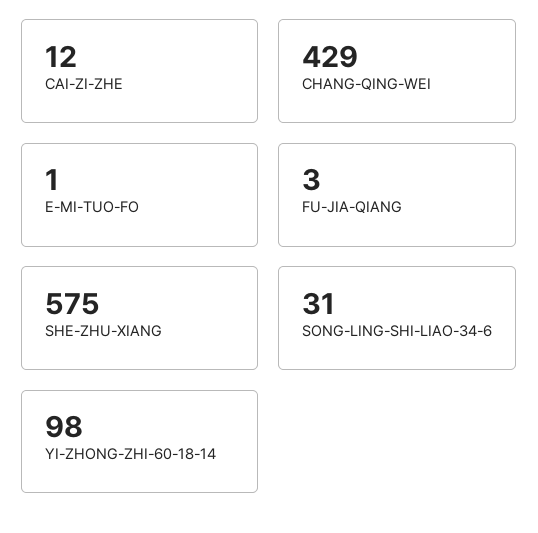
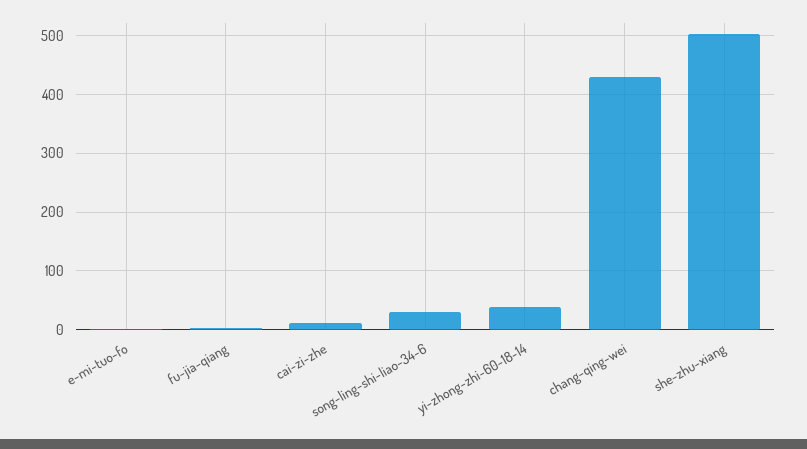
  {
    "CAI-ZI-ZHE": 12,
    "CHANG-QING-WEI": 429,
    "E-MI-TUO-FO": 1,
    "FU-JIA-QIANG": 3,
-   "SHE-ZHU-XIANG": 575,
+   "SHE-ZHU-XIANG": 500,
    "SONG-LING-SHI-LIAO-34-6": 31,
-   "YI-ZHONG-ZHI-60-18-14": 98
+   "YI-ZHONG-ZHI-60-18-14": 40
  }

